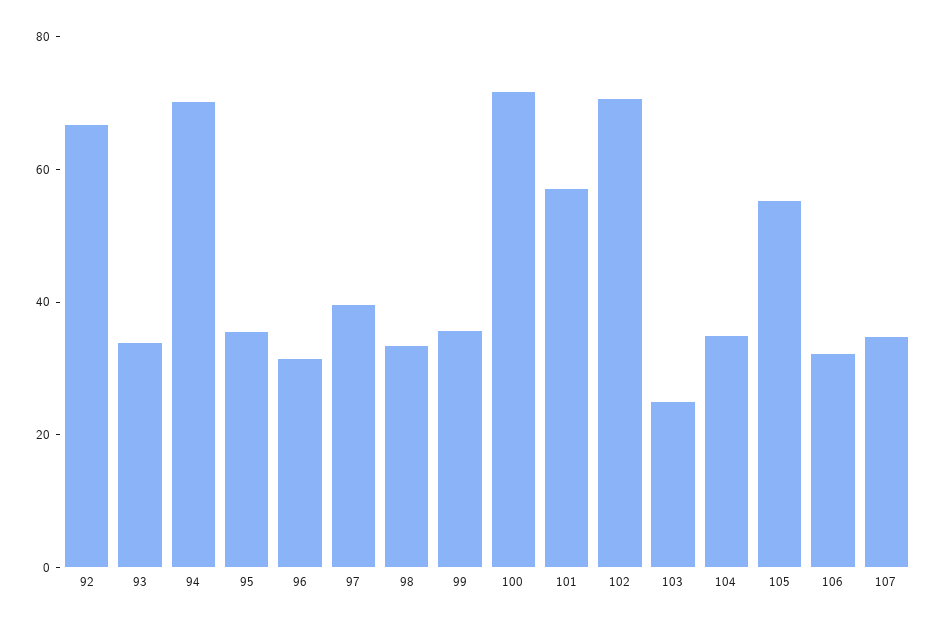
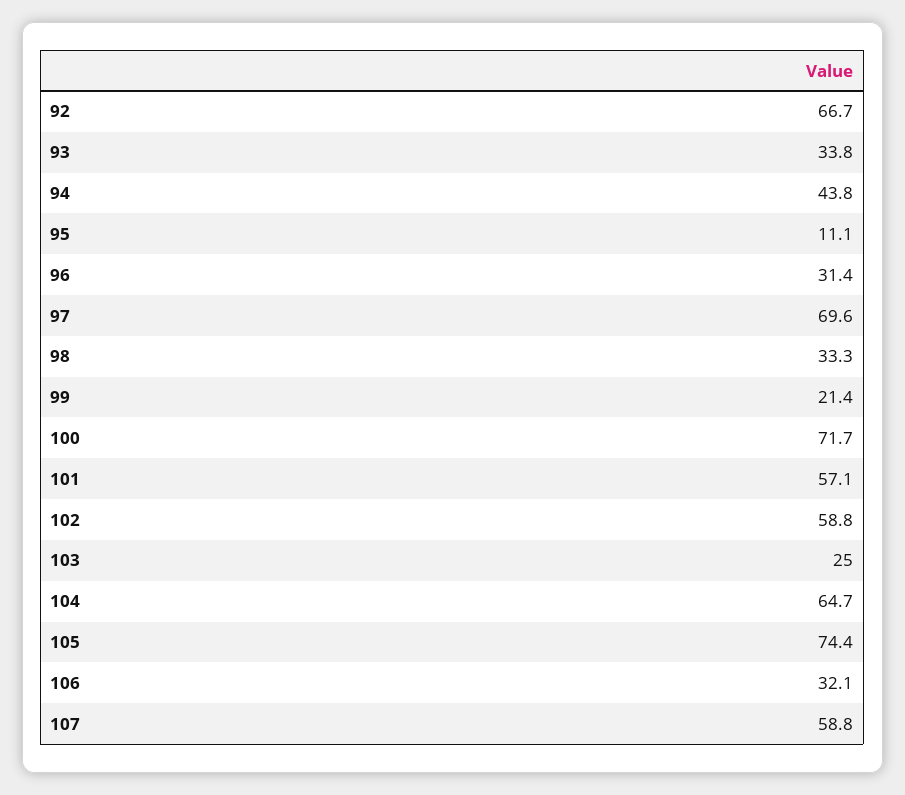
  {
    "92": 66.7,
    "93": 33.8,
-   "94": 70,
+   "94": 43.8,
-   "95": 35,
+   "95": 11.1,
    "96": 31.4,
-   "97": 40,
+   "97": 69.6,
    "98": 33.3,
-   "99": 35,
+   "99": 21.4,
    "100": 71.7,
    "101": 57.1,
-   "102": 70,
+   "102": 58.8,
    "103": 25,
-   "104": 35,
+   "104": 64.7,
-   "105": 55,
+   "105": 74.4,
    "106": 32.1,
-   "107": 35
+   "107": 58.8
  }

